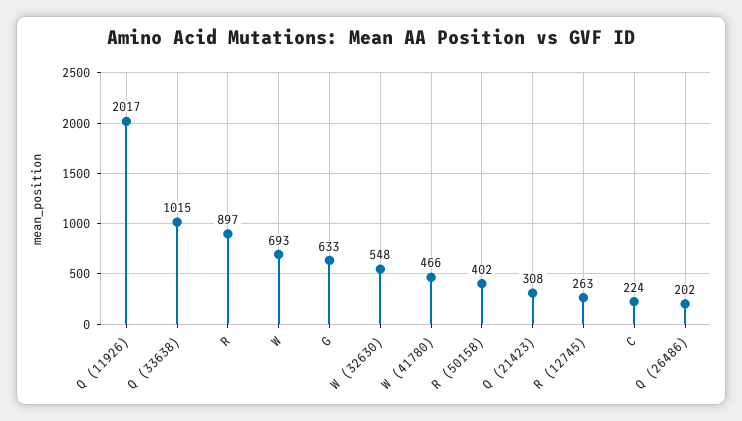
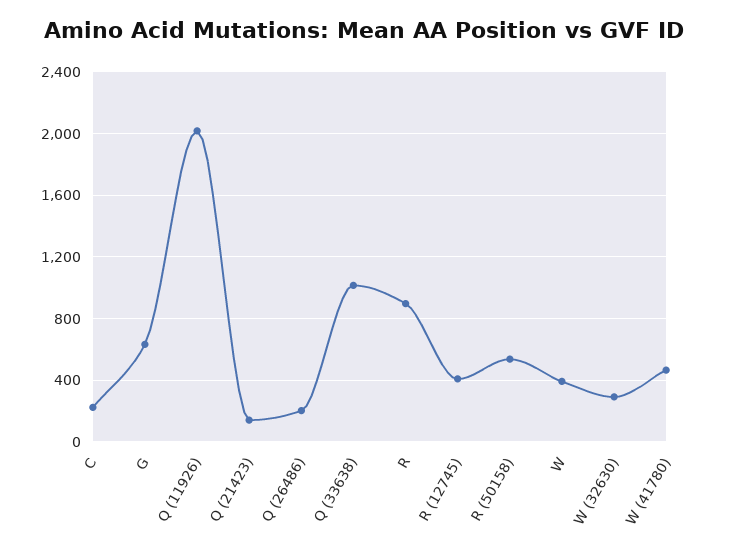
  {
    "Q (11926)": 2017,
    "Q (33638)": 1015,
    "R": 897,
-   "W": 693,
+   "W": 400,
    "G": 633,
-   "W (32630)": 548,
+   "W (32630)": 300,
    "W (41780)": 466,
-   "R (50158)": 402,
+   "R (50158)": 550,
-   "Q (21423)": 308,
+   "Q (21423)": 150,
-   "R (12745)": 263,
+   "R (12745)": 400,
    "C": 224,
    "Q (26486)": 202
  }

